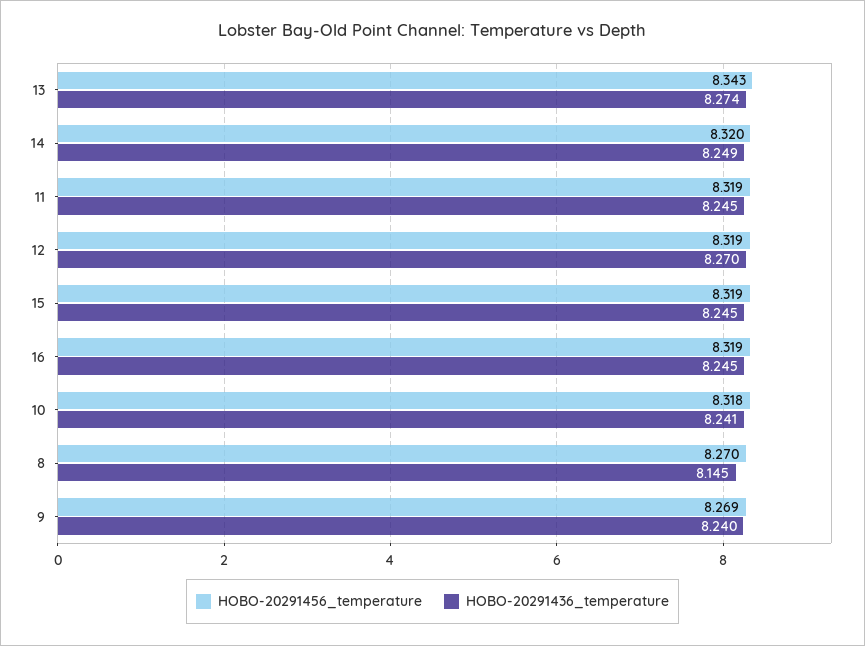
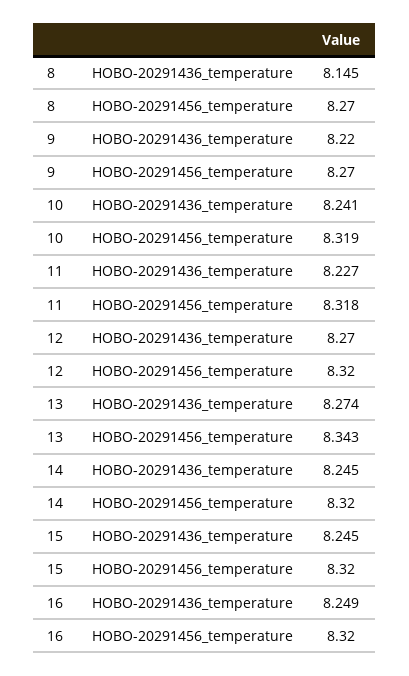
  {
    "HOBO-20291456_temperature": {
      "13": 8.343,
      "14": 8.32,
-     "11": 8.319,
+     "11": 8.318,
-     "12": 8.319,
+     "12": 8.32,
-     "15": 8.319,
+     "15": 8.32,
-     "16": 8.319,
+     "16": 8.32,
-     "10": 8.318,
+     "10": 8.319,
      "8": 8.27,
-     "9": 8.269
+     "9": 8.27
    },
    "HOBO-20291436_temperature": {
      "13": 8.274,
-     "14": 8.249,
+     "14": 8.245,
-     "11": 8.245,
+     "11": 8.227,
      "12": 8.27,
      "15": 8.245,
-     "16": 8.245,
+     "16": 8.249,
      "10": 8.241,
      "8": 8.145,
-     "9": 8.24
+     "9": 8.22
    }
  }

